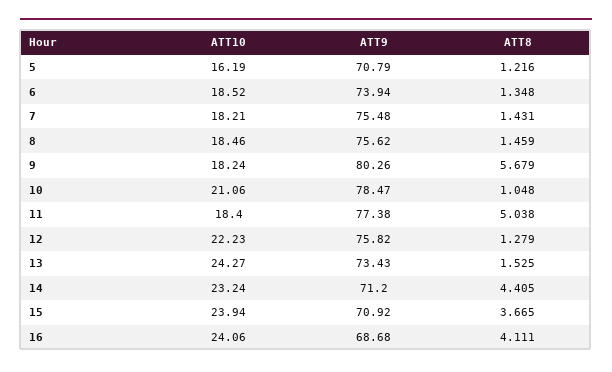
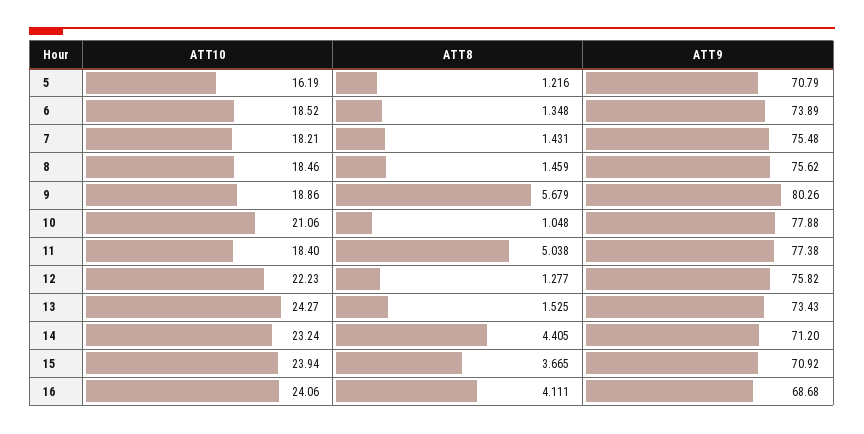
  {
    "ATT10": {
      "5": 16.19,
      "6": 18.52,
      "7": 18.21,
      "8": 18.46,
-     "9": 18.24,
+     "9": 18.86,
      "10": 21.06,
      "11": 18.4,
      "12": 22.23,
      "13": 24.27,
      "14": 23.24,
      "15": 23.94,
      "16": 24.06
    },
    "ATT9": {
      "5": 70.79,
-     "6": 73.94,
+     "6": 73.89,
      "7": 75.48,
      "8": 75.62,
      "9": 80.26,
-     "10": 78.47,
+     "10": 77.88,
      "11": 77.38,
      "12": 75.82,
      "13": 73.43,
      "14": 71.2,
      "15": 70.92,
      "16": 68.68
    },
    "ATT8": {
      "5": 1.216,
      "6": 1.348,
      "7": 1.431,
      "8": 1.459,
      "9": 5.679,
      "10": 1.048,
      "11": 5.038,
-     "12": 1.279,
+     "12": 1.277,
      "13": 1.525,
      "14": 4.405,
      "15": 3.665,
      "16": 4.111
    }
  }

